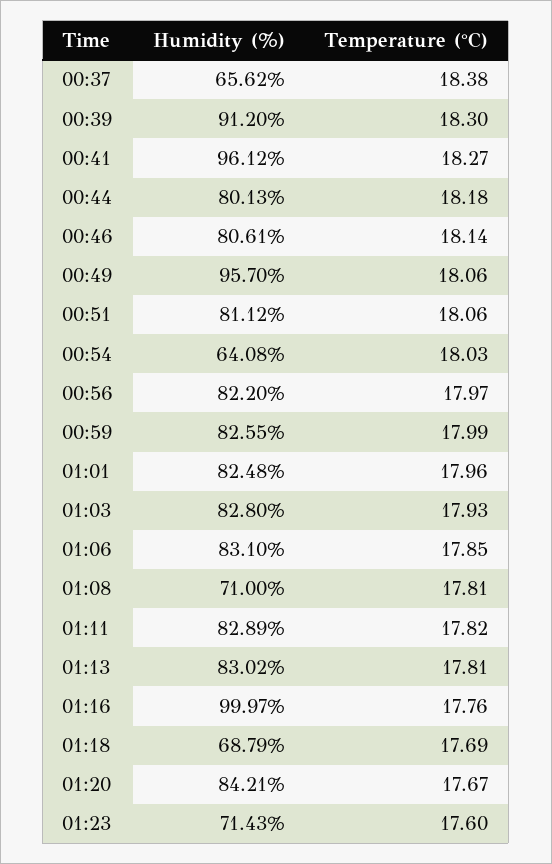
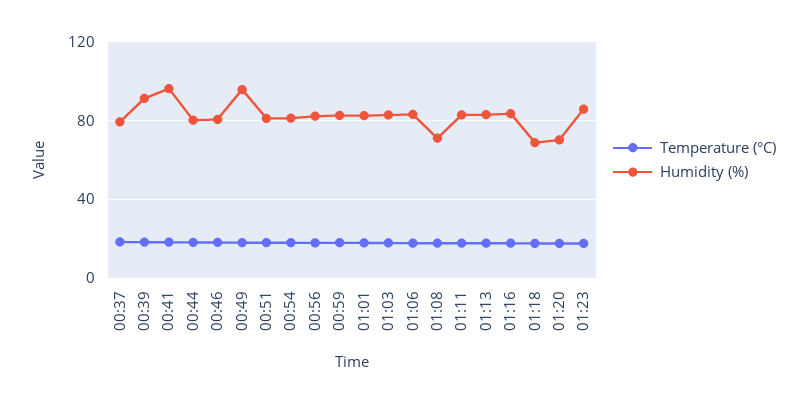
  {
    "Humidity (%)": {
-     "00:37": 65.62,
+     "00:37": 80,
      "00:39": 91.2,
      "00:41": 96.12,
      "00:44": 80.13,
      "00:46": 80.61,
      "00:49": 95.7,
      "00:51": 81.12,
-     "00:54": 64.08,
+     "00:54": 80,
      "00:56": 82.2,
      "00:59": 82.55,
      "01:01": 82.48,
      "01:03": 82.8,
      "01:06": 83.1,
      "01:08": 71,
      "01:11": 82.89,
      "01:13": 83.02,
-     "01:16": 99.97,
+     "01:16": 85,
      "01:18": 68.79,
-     "01:20": 84.21,
+     "01:20": 70,
-     "01:23": 71.43
+     "01:23": 85
    },
    "Temperature (°C)": {
      "00:37": 18.38,
      "00:39": 18.3,
      "00:41": 18.27,
      "00:44": 18.18,
      "00:46": 18.14,
      "00:49": 18.06,
      "00:51": 18.06,
      "00:54": 18.03,
      "00:56": 17.97,
      "00:59": 17.99,
      "01:01": 17.96,
      "01:03": 17.93,
      "01:06": 17.85,
      "01:08": 17.81,
      "01:11": 17.82,
      "01:13": 17.81,
      "01:16": 17.76,
      "01:18": 17.69,
      "01:20": 17.67,
      "01:23": 17.6
    }
  }

